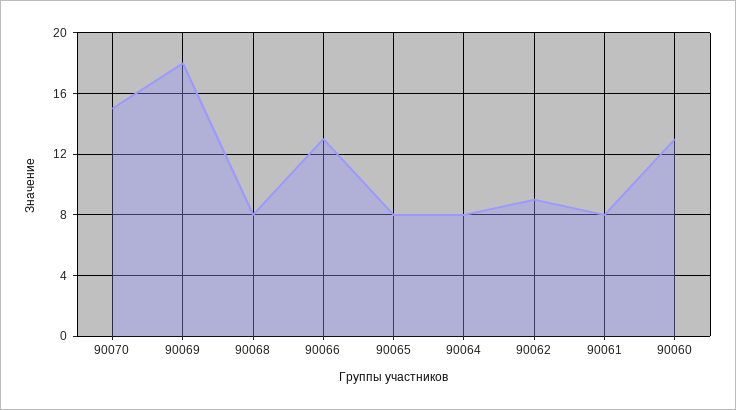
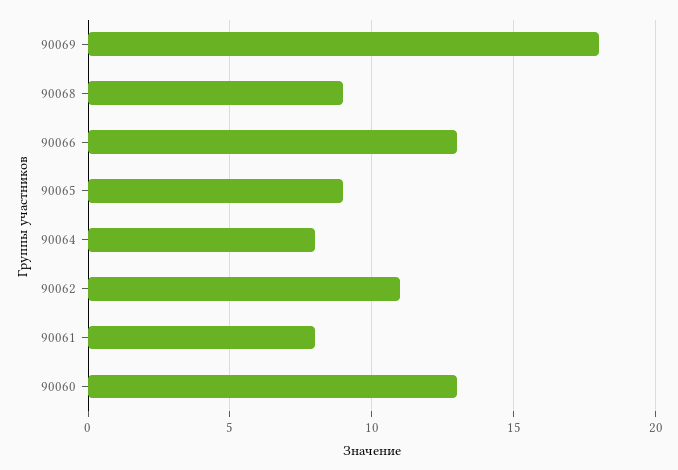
  {
-   "90070": 15,
    "90069": 18,
-   "90068": 8,
+   "90068": 9,
    "90066": 13,
-   "90065": 8,
+   "90065": 9,
    "90064": 8,
-   "90062": 9,
+   "90062": 11,
    "90061": 8,
    "90060": 13
  }

